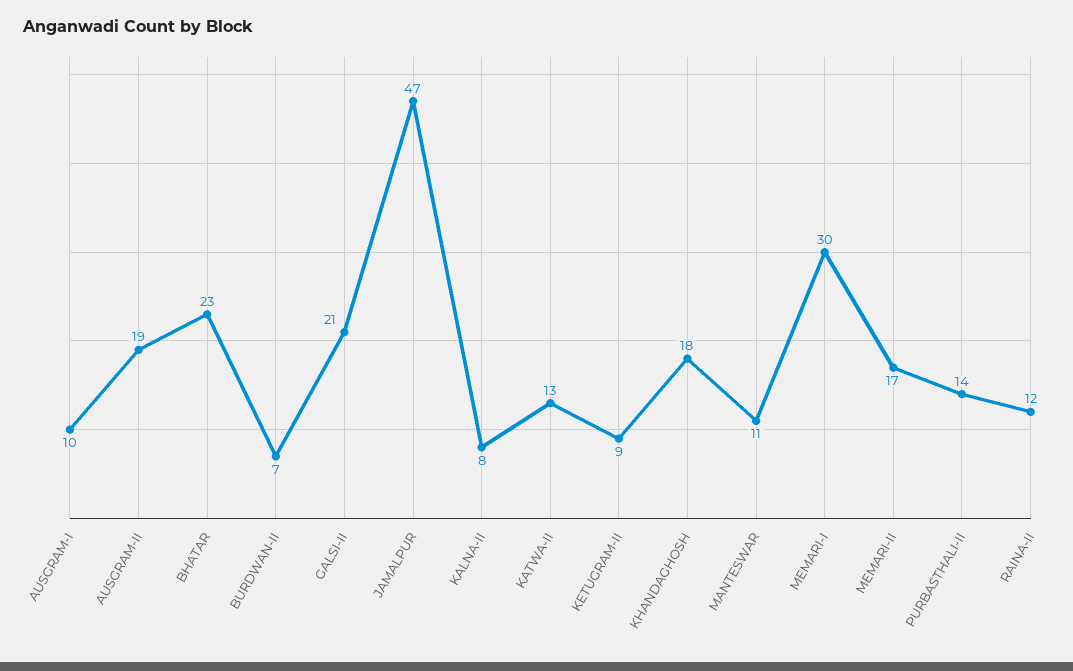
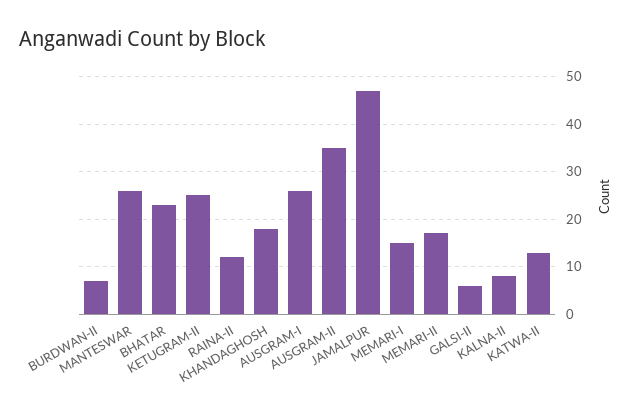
  {
-   "AUSGRAM-I": 10,
+   "AUSGRAM-I": 25,
-   "AUSGRAM-II": 19,
+   "AUSGRAM-II": 35,
    "BHATAR": 23,
    "BURDWAN-II": 7,
-   "GALSI-II": 21,
+   "GALSI-II": 5,
    "JAMALPUR": 47,
    "KALNA-II": 8,
    "KATWA-II": 13,
-   "KETUGRAM-II": 9,
+   "KETUGRAM-II": 25,
    "KHANDAGHOSH": 18,
-   "MANTESWAR": 11,
+   "MANTESWAR": 25,
-   "MEMARI-I": 30,
+   "MEMARI-I": 15,
    "MEMARI-II": 17,
-   "PURBASTHALI-II": 14,
    "RAINA-II": 12
  }

